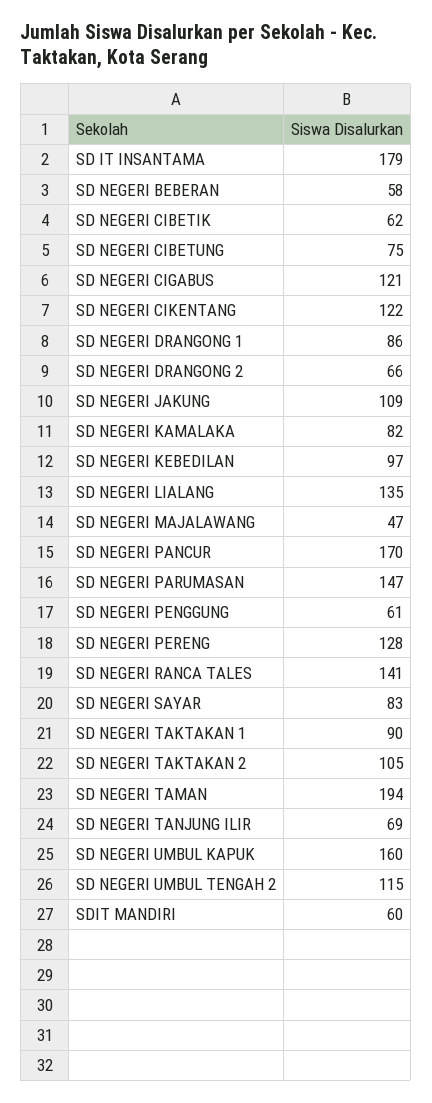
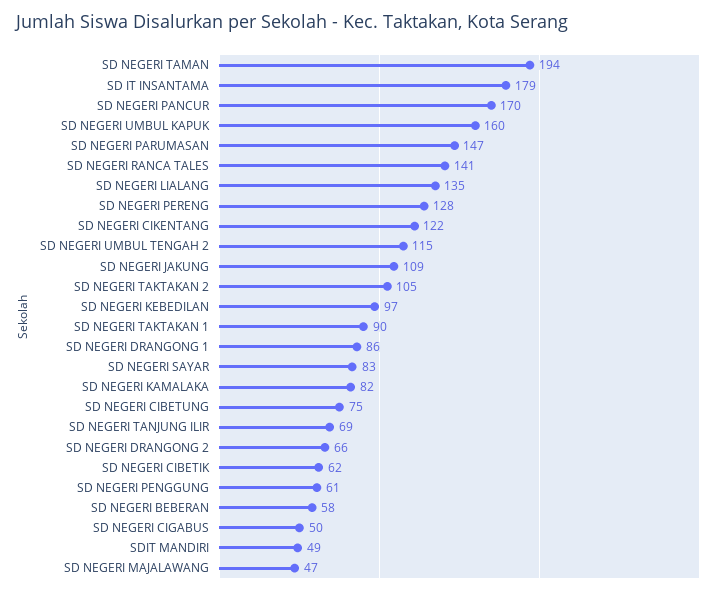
  {
    "SD IT INSANTAMA": 179,
    "SD NEGERI BEBERAN": 58,
    "SD NEGERI CIBETIK": 62,
    "SD NEGERI CIBETUNG": 75,
-   "SD NEGERI CIGABUS": 121,
+   "SD NEGERI CIGABUS": 50,
    "SD NEGERI CIKENTANG": 122,
    "SD NEGERI DRANGONG 1": 86,
    "SD NEGERI DRANGONG 2": 66,
    "SD NEGERI JAKUNG": 109,
    "SD NEGERI KAMALAKA": 82,
    "SD NEGERI KEBEDILAN": 97,
    "SD NEGERI LIALANG": 135,
    "SD NEGERI MAJALAWANG": 47,
    "SD NEGERI PANCUR": 170,
    "SD NEGERI PARUMASAN": 147,
    "SD NEGERI PENGGUNG": 61,
    "SD NEGERI PERENG": 128,
    "SD NEGERI RANCA TALES": 141,
    "SD NEGERI SAYAR": 83,
    "SD NEGERI TAKTAKAN 1": 90,
    "SD NEGERI TAKTAKAN 2": 105,
    "SD NEGERI TAMAN": 194,
    "SD NEGERI TANJUNG ILIR": 69,
    "SD NEGERI UMBUL KAPUK": 160,
    "SD NEGERI UMBUL TENGAH 2": 115,
-   "SDIT MANDIRI": 60
+   "SDIT MANDIRI": 49
  }

